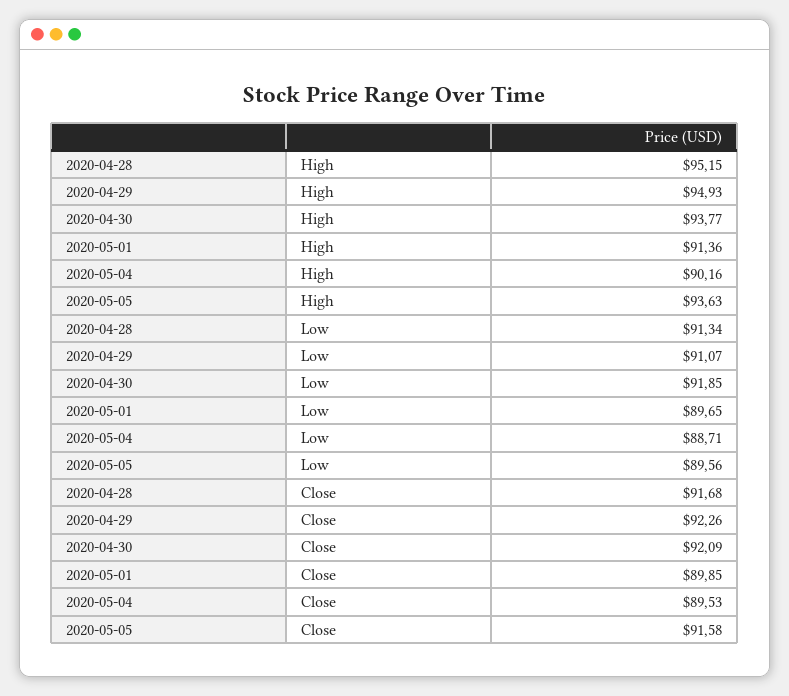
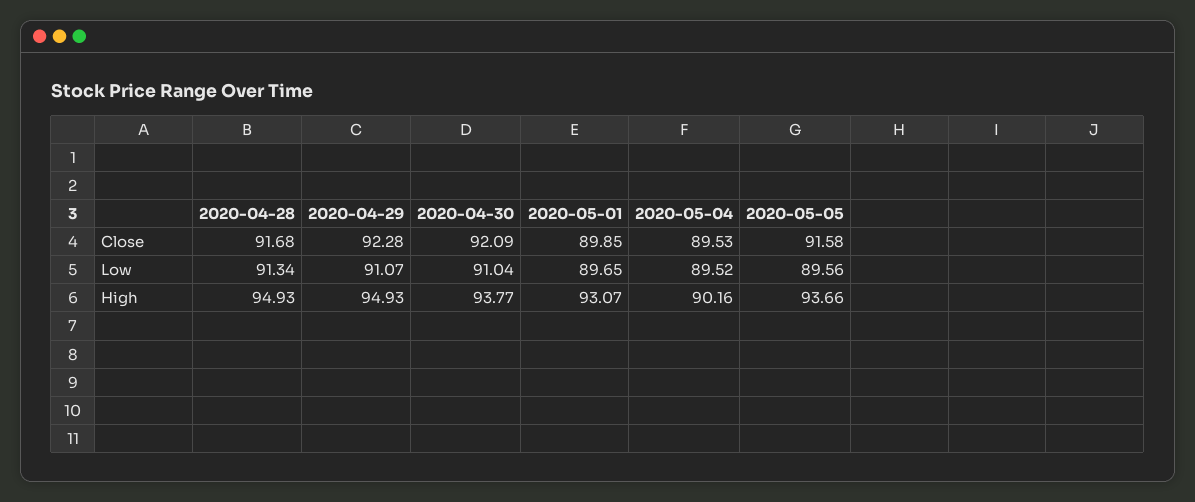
  {
    "2020-04-28": {
-     "High": 95.15,
+     "High": 94.93,
      "Low": 91.34,
      "Close": 91.68
    },
    "2020-04-29": {
      "High": 94.93,
      "Low": 91.07,
-     "Close": 92.26
+     "Close": 92.28
    },
    "2020-04-30": {
      "High": 93.77,
-     "Low": 91.85,
+     "Low": 91.04,
      "Close": 92.09
    },
    "2020-05-01": {
-     "High": 91.36,
+     "High": 93.07,
      "Low": 89.65,
      "Close": 89.85
    },
    "2020-05-04": {
      "High": 90.16,
-     "Low": 88.71,
+     "Low": 89.52,
      "Close": 89.53
    },
    "2020-05-05": {
-     "High": 93.63,
+     "High": 93.66,
      "Low": 89.56,
      "Close": 91.58
    }
  }

